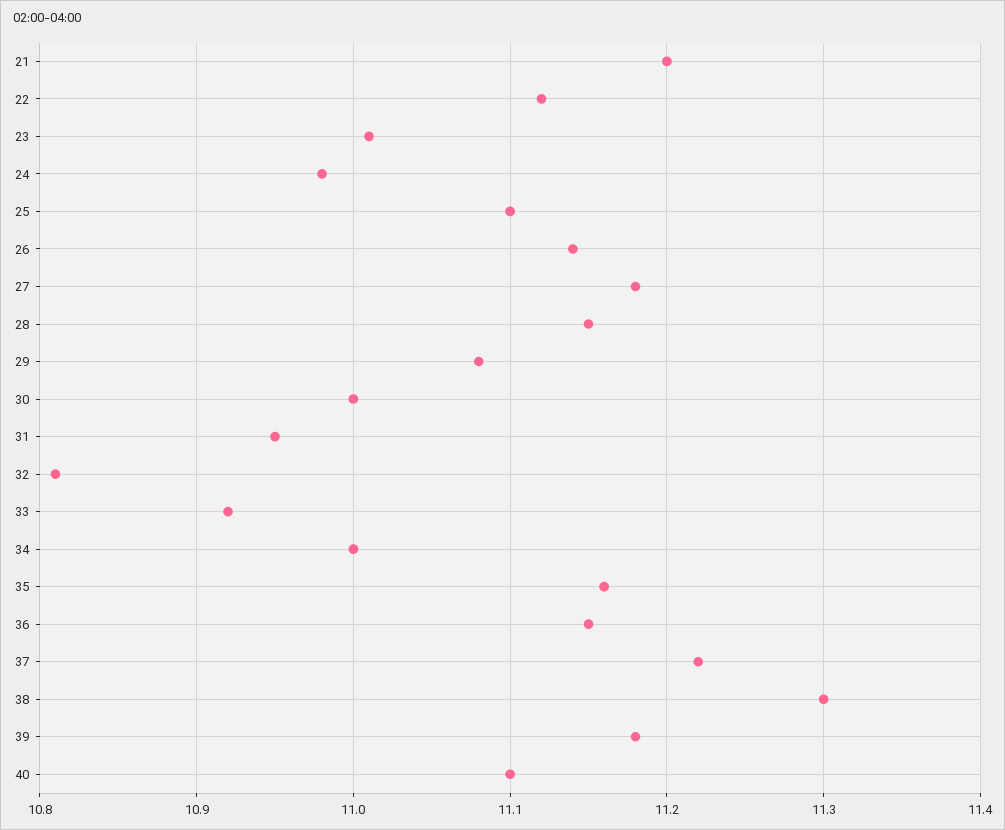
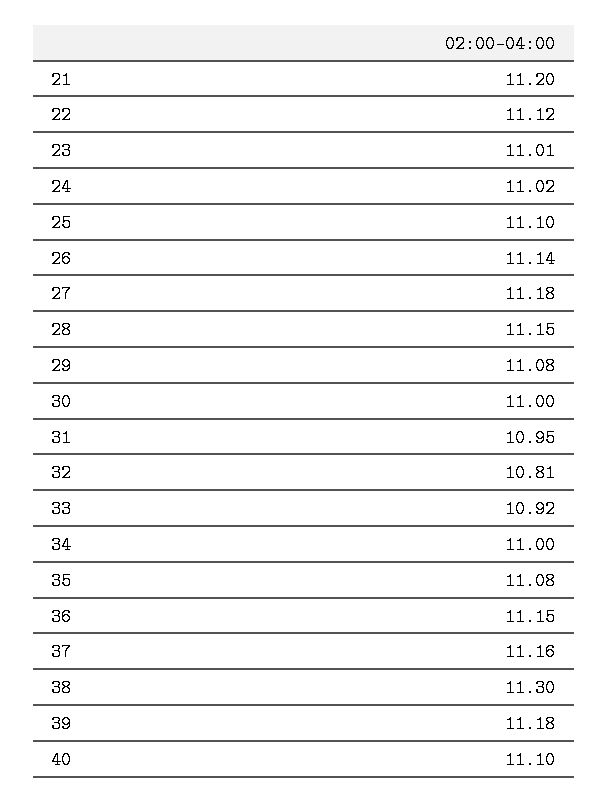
  {
    "21": 11.2,
    "22": 11.12,
    "23": 11.01,
-   "24": 10.98,
+   "24": 11.02,
    "25": 11.1,
    "26": 11.14,
    "27": 11.18,
    "28": 11.15,
    "29": 11.08,
    "30": 11,
    "31": 10.95,
    "32": 10.81,
    "33": 10.92,
    "34": 11,
-   "35": 11.16,
+   "35": 11.08,
    "36": 11.15,
-   "37": 11.22,
+   "37": 11.16,
    "38": 11.3,
    "39": 11.18,
    "40": 11.1
  }

